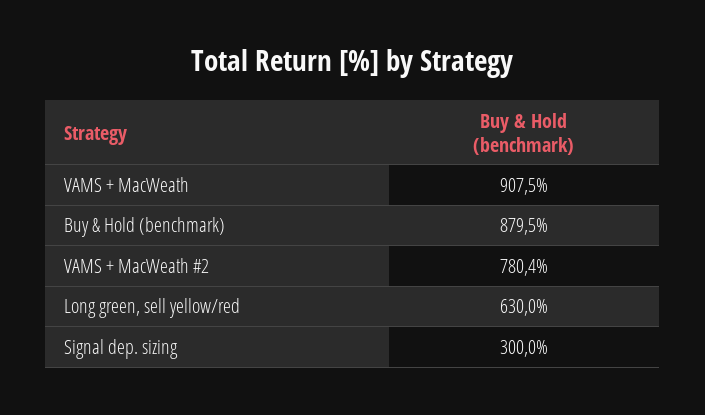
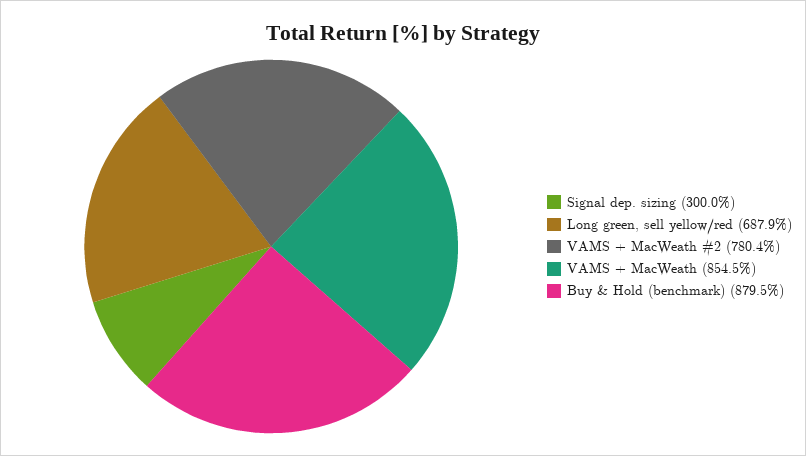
  {
-   "VAMS + MacWeath": 907.5,
+   "VAMS + MacWeath": 854.5,
    "Buy & Hold (benchmark)": 879.5,
    "VAMS + MacWeath #2": 780.4,
-   "Long green, sell yellow/red": 630,
+   "Long green, sell yellow/red": 687.9,
    "Signal dep. sizing": 300
  }

